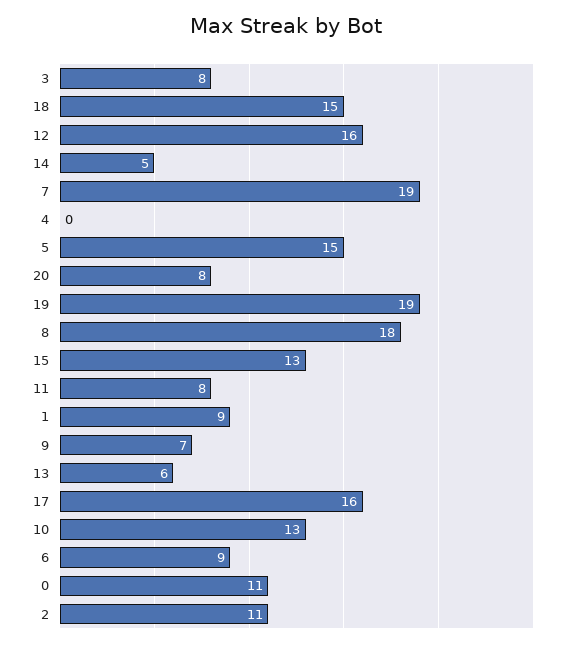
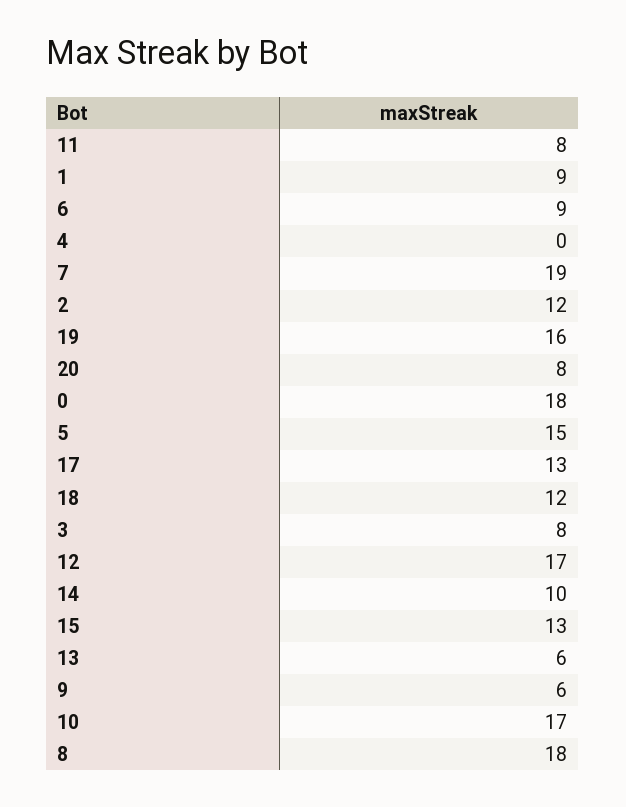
  {
    "3": 8,
-   "18": 15,
+   "18": 12,
-   "12": 16,
+   "12": 17,
-   "14": 5,
+   "14": 10,
    "7": 19,
    "4": 0,
    "5": 15,
    "20": 8,
-   "19": 19,
+   "19": 16,
    "8": 18,
    "15": 13,
    "11": 8,
    "1": 9,
-   "9": 7,
+   "9": 6,
    "13": 6,
-   "17": 16,
+   "17": 13,
-   "10": 13,
+   "10": 17,
    "6": 9,
-   "0": 11,
+   "0": 18,
-   "2": 11
+   "2": 12
  }

